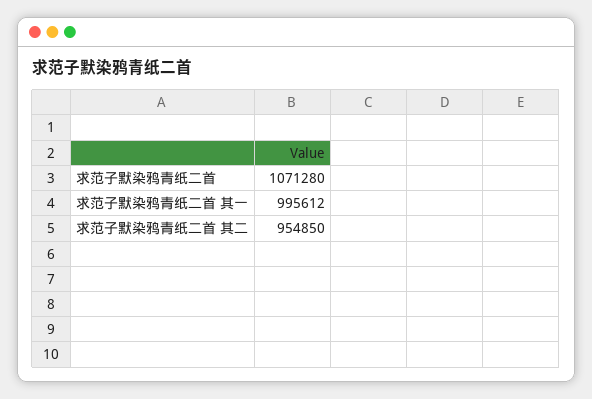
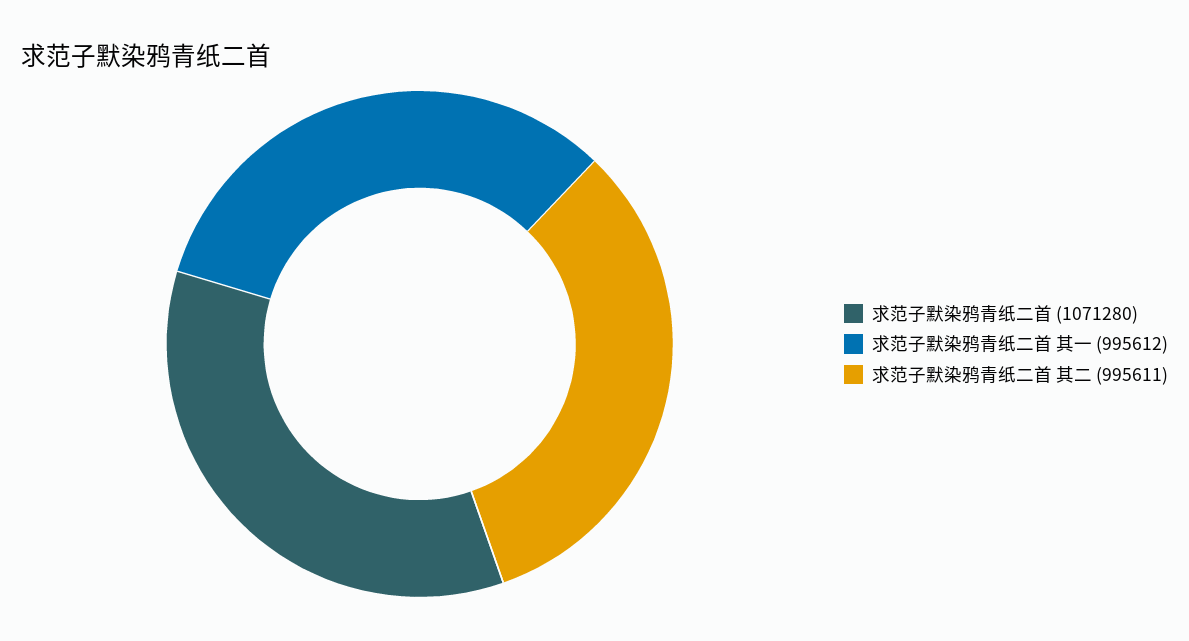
  {
    "求范子默染鸦青纸二首": 1071280,
    "求范子默染鸦青纸二首 其一": 995612,
-   "求范子默染鸦青纸二首 其二": 954850
+   "求范子默染鸦青纸二首 其二": 995611
  }

